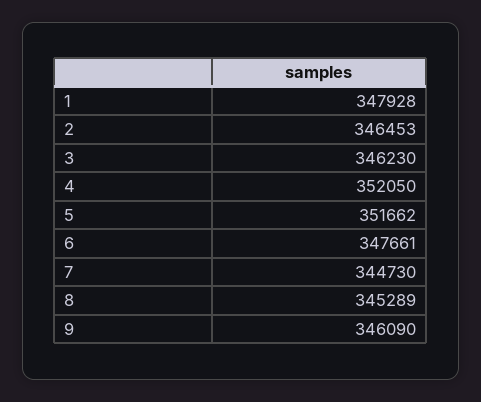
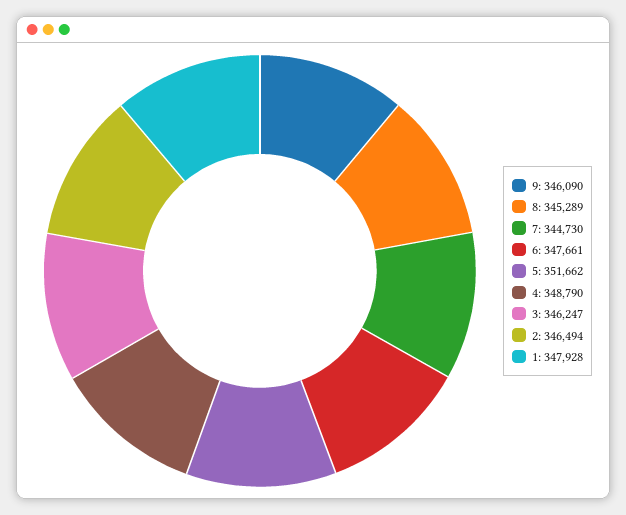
  {
    "1": 347928,
-   "2": 346453,
+   "2": 346494,
-   "3": 346230,
+   "3": 346247,
-   "4": 352050,
+   "4": 348790,
    "5": 351662,
    "6": 347661,
    "7": 344730,
    "8": 345289,
    "9": 346090
  }

